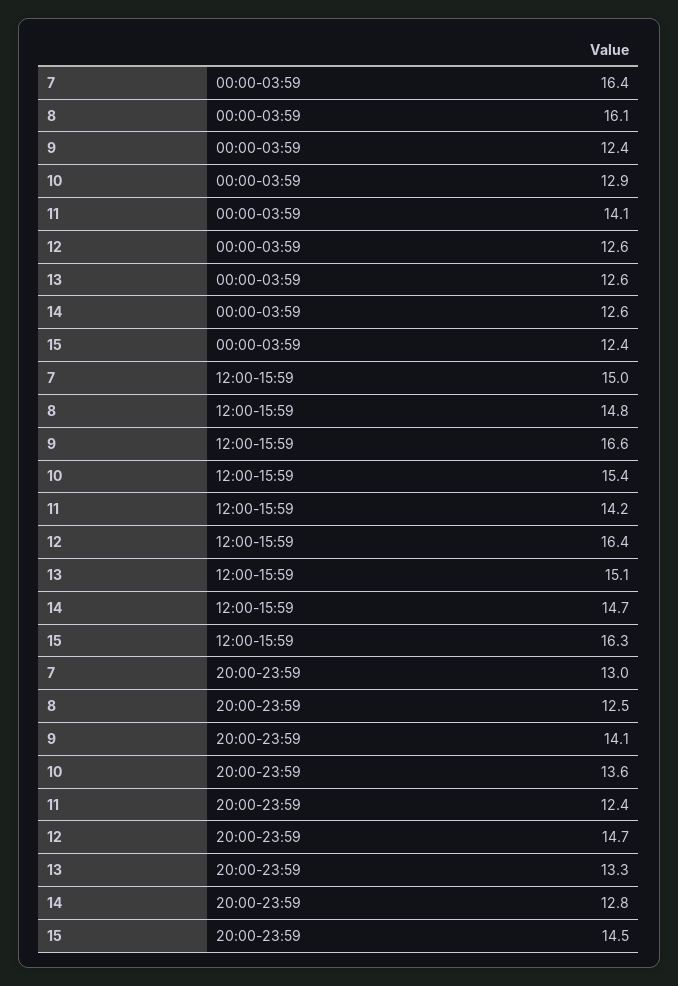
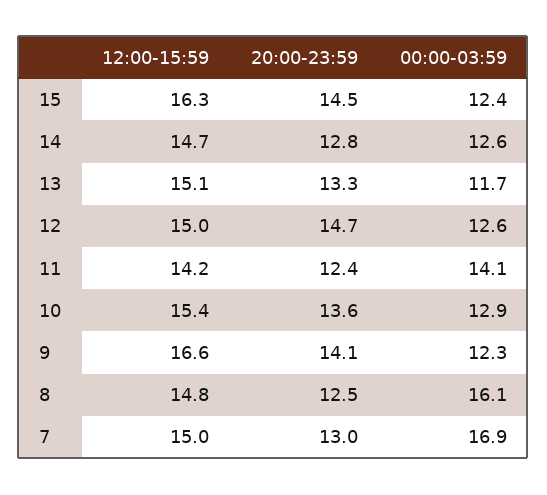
  {
    "7": {
-     "00:00-03:59": 16.4,
+     "00:00-03:59": 16.9,
      "12:00-15:59": 15,
      "20:00-23:59": 13
    },
    "8": {
      "00:00-03:59": 16.1,
      "12:00-15:59": 14.8,
      "20:00-23:59": 12.5
    },
    "9": {
-     "00:00-03:59": 12.4,
+     "00:00-03:59": 12.3,
      "12:00-15:59": 16.6,
      "20:00-23:59": 14.1
    },
    "10": {
      "00:00-03:59": 12.9,
      "12:00-15:59": 15.4,
      "20:00-23:59": 13.6
    },
    "11": {
      "00:00-03:59": 14.1,
      "12:00-15:59": 14.2,
      "20:00-23:59": 12.4
    },
    "12": {
      "00:00-03:59": 12.6,
-     "12:00-15:59": 16.4,
+     "12:00-15:59": 15,
      "20:00-23:59": 14.7
    },
    "13": {
-     "00:00-03:59": 12.6,
+     "00:00-03:59": 11.7,
      "12:00-15:59": 15.1,
      "20:00-23:59": 13.3
    },
    "14": {
      "00:00-03:59": 12.6,
      "12:00-15:59": 14.7,
      "20:00-23:59": 12.8
    },
    "15": {
      "00:00-03:59": 12.4,
      "12:00-15:59": 16.3,
      "20:00-23:59": 14.5
    }
  }

